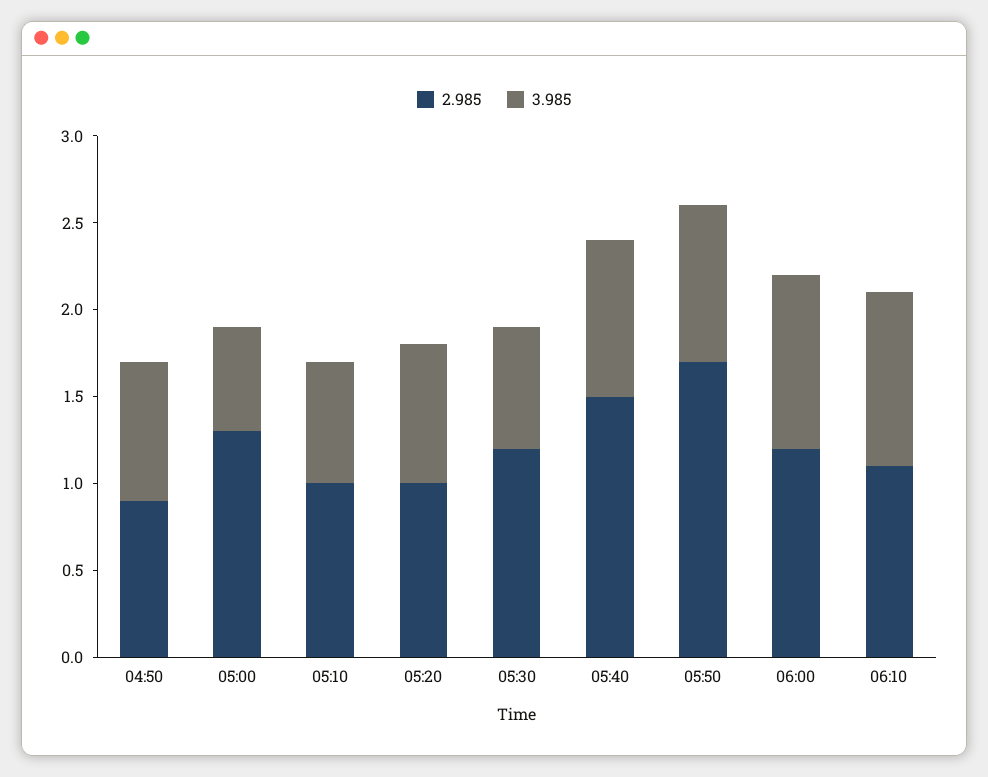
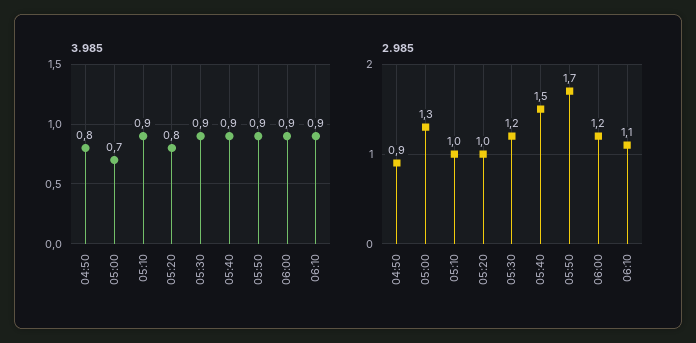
  {
    "2.985": {
      "04:50": 0.9,
      "05:00": 1.3,
      "05:10": 1,
      "05:20": 1,
      "05:30": 1.2,
      "05:40": 1.5,
      "05:50": 1.7,
      "06:00": 1.2,
      "06:10": 1.1
    },
    "3.985": {
      "04:50": 0.8,
-     "05:00": 0.6,
+     "05:00": 0.7,
-     "05:10": 0.7,
+     "05:10": 0.9,
      "05:20": 0.8,
-     "05:30": 0.7,
+     "05:30": 0.9,
      "05:40": 0.9,
      "05:50": 0.9,
-     "06:00": 1,
+     "06:00": 0.9,
-     "06:10": 1
+     "06:10": 0.9
    }
  }

